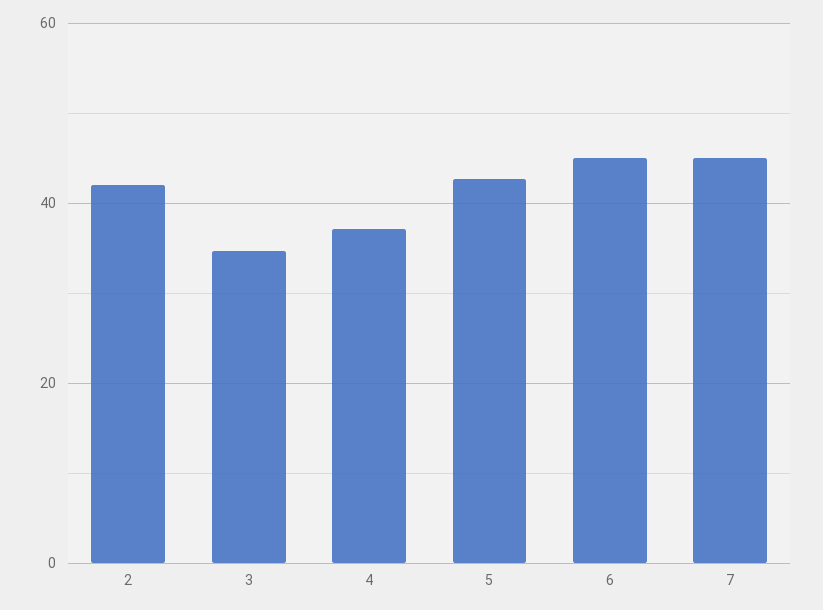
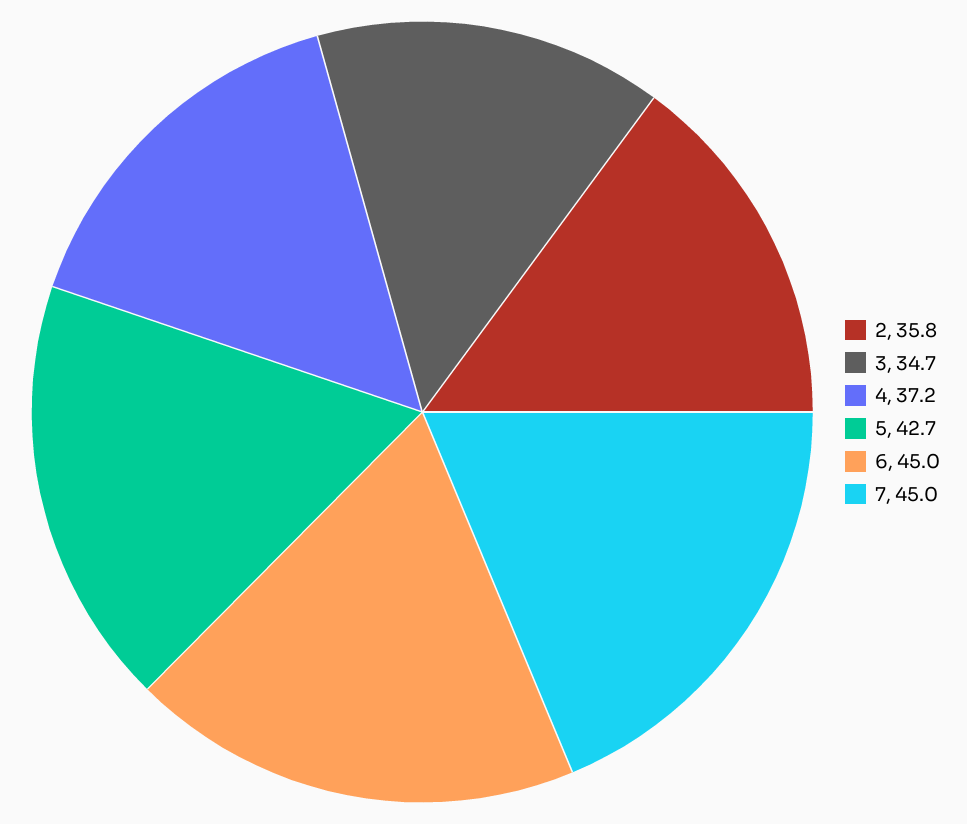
  {
-   "2": 42,
+   "2": 35.8,
    "3": 34.7,
    "4": 37.2,
    "5": 42.7,
    "6": 45,
    "7": 45
  }

